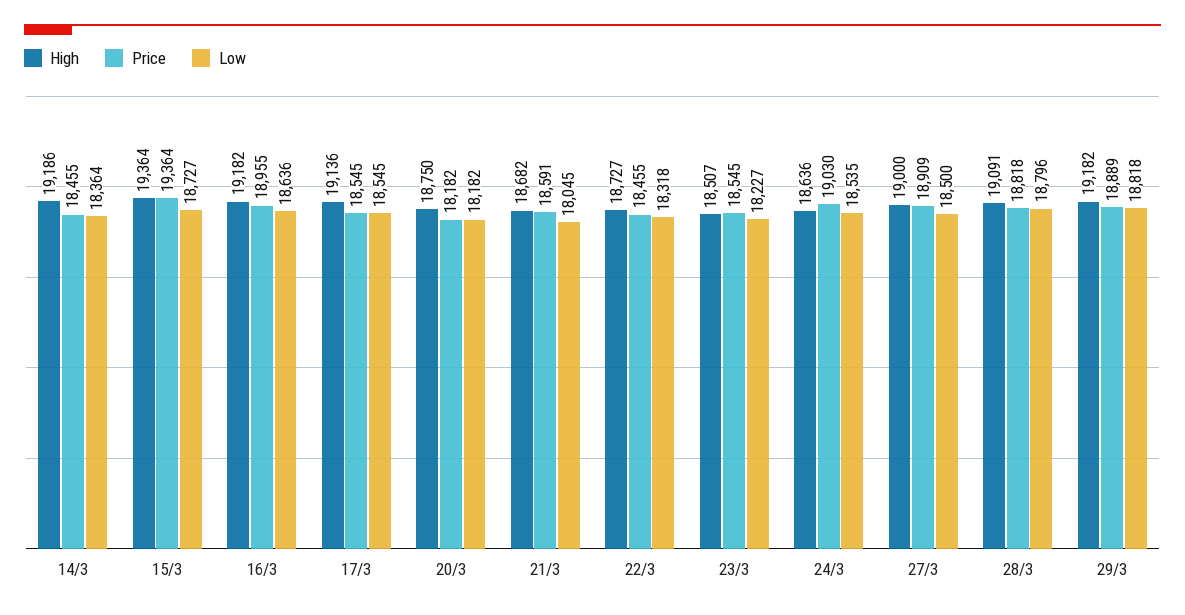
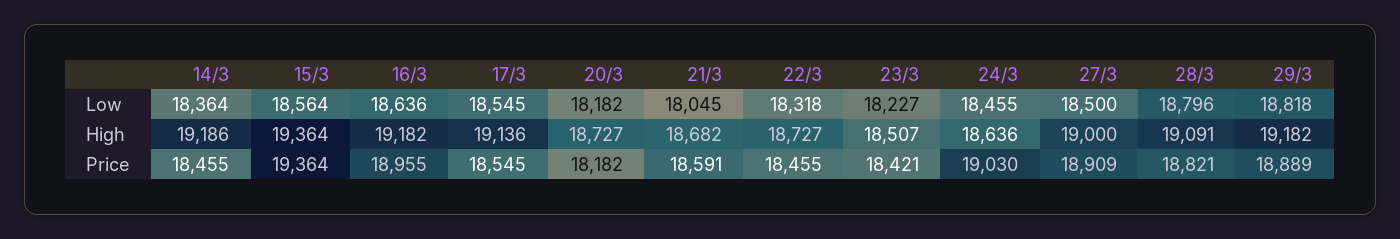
  {
    "High": {
      "14/3": 19186,
      "15/3": 19364,
      "16/3": 19182,
      "17/3": 19136,
-     "20/3": 18750,
+     "20/3": 18727,
      "21/3": 18682,
      "22/3": 18727,
      "23/3": 18507,
      "24/3": 18636,
      "27/3": 19000,
      "28/3": 19091,
      "29/3": 19182
    },
    "Price": {
      "14/3": 18455,
      "15/3": 19364,
      "16/3": 18955,
      "17/3": 18545,
      "20/3": 18182,
      "21/3": 18591,
      "22/3": 18455,
-     "23/3": 18545,
+     "23/3": 18421,
      "24/3": 19030,
      "27/3": 18909,
-     "28/3": 18818,
+     "28/3": 18821,
      "29/3": 18889
    },
    "Low": {
      "14/3": 18364,
-     "15/3": 18727,
+     "15/3": 18564,
      "16/3": 18636,
      "17/3": 18545,
      "20/3": 18182,
      "21/3": 18045,
      "22/3": 18318,
      "23/3": 18227,
-     "24/3": 18535,
+     "24/3": 18455,
      "27/3": 18500,
      "28/3": 18796,
      "29/3": 18818
    }
  }

